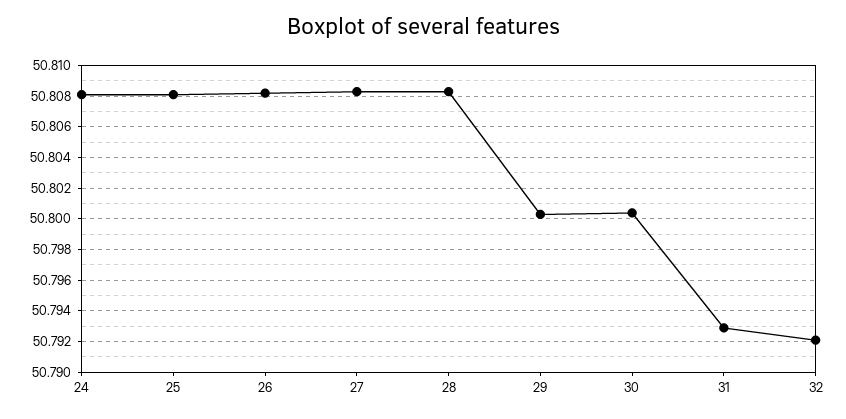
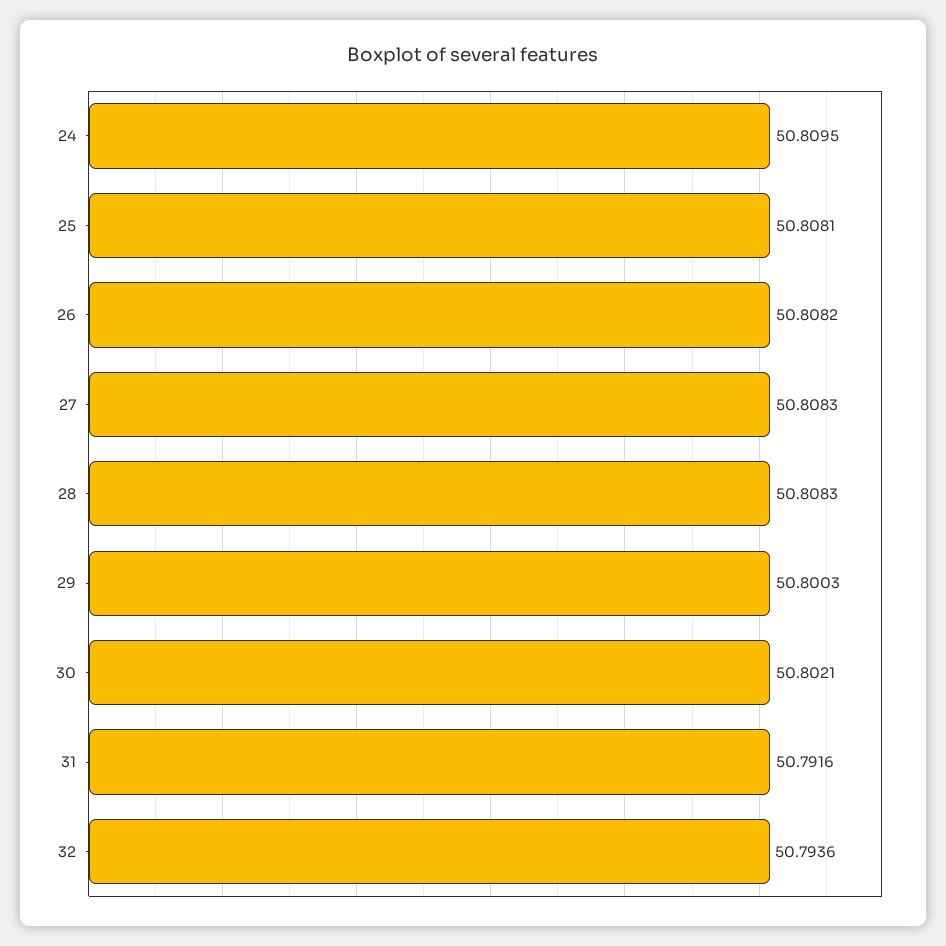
  {
-   "24": 50.808,
+   "24": 50.8095,
    "25": 50.8081,
    "26": 50.8082,
    "27": 50.8083,
    "28": 50.8083,
    "29": 50.8003,
-   "30": 50.8005,
+   "30": 50.8021,
-   "31": 50.793,
+   "31": 50.7916,
-   "32": 50.792
+   "32": 50.7936
  }

